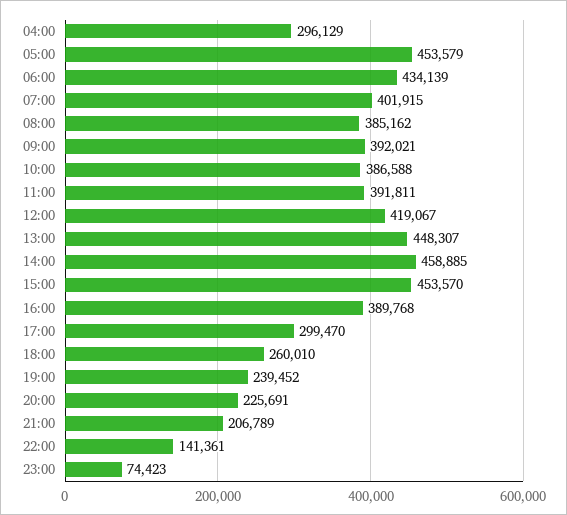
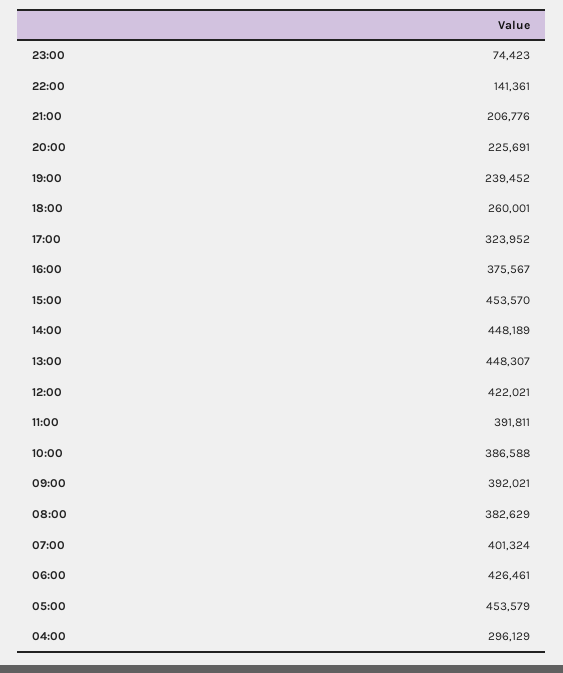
  {
    "04:00": 296129,
    "05:00": 453579,
-   "06:00": 434139,
+   "06:00": 426461,
-   "07:00": 401915,
+   "07:00": 401324,
-   "08:00": 385162,
+   "08:00": 382629,
    "09:00": 392021,
    "10:00": 386588,
    "11:00": 391811,
-   "12:00": 419067,
+   "12:00": 422021,
    "13:00": 448307,
-   "14:00": 458885,
+   "14:00": 448189,
    "15:00": 453570,
-   "16:00": 389768,
+   "16:00": 375567,
-   "17:00": 299470,
+   "17:00": 323952,
-   "18:00": 260010,
+   "18:00": 260001,
    "19:00": 239452,
    "20:00": 225691,
-   "21:00": 206789,
+   "21:00": 206776,
    "22:00": 141361,
    "23:00": 74423
  }

